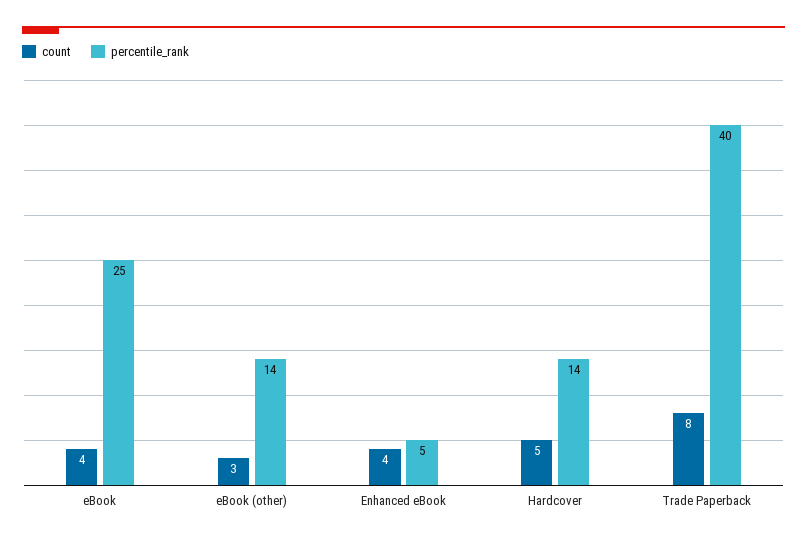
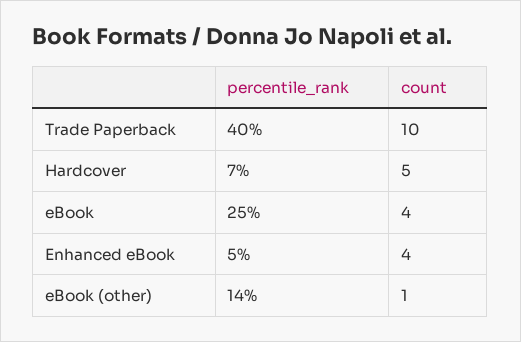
  {
    "count": {
      "eBook": 4,
-     "eBook (other)": 3,
+     "eBook (other)": 1,
      "Enhanced eBook": 4,
      "Hardcover": 5,
-     "Trade Paperback": 8
+     "Trade Paperback": 10
    },
    "percentile_rank": {
      "eBook": 25,
      "eBook (other)": 14,
      "Enhanced eBook": 5,
-     "Hardcover": 14,
+     "Hardcover": 7,
      "Trade Paperback": 40
    }
  }

